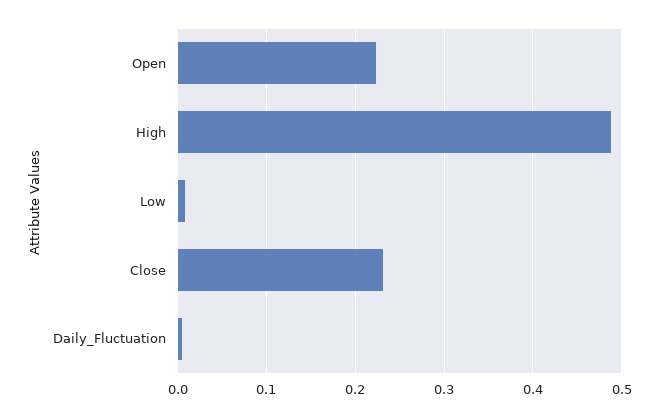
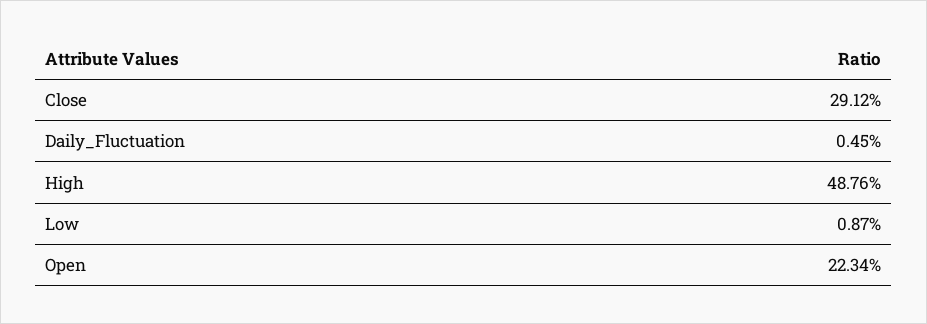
  {
    "Open": 0.2234,
    "High": 0.4876,
    "Low": 0.0087,
-   "Close": 0.23,
+   "Close": 0.2912,
    "Daily_Fluctuation": 0.0045
  }

